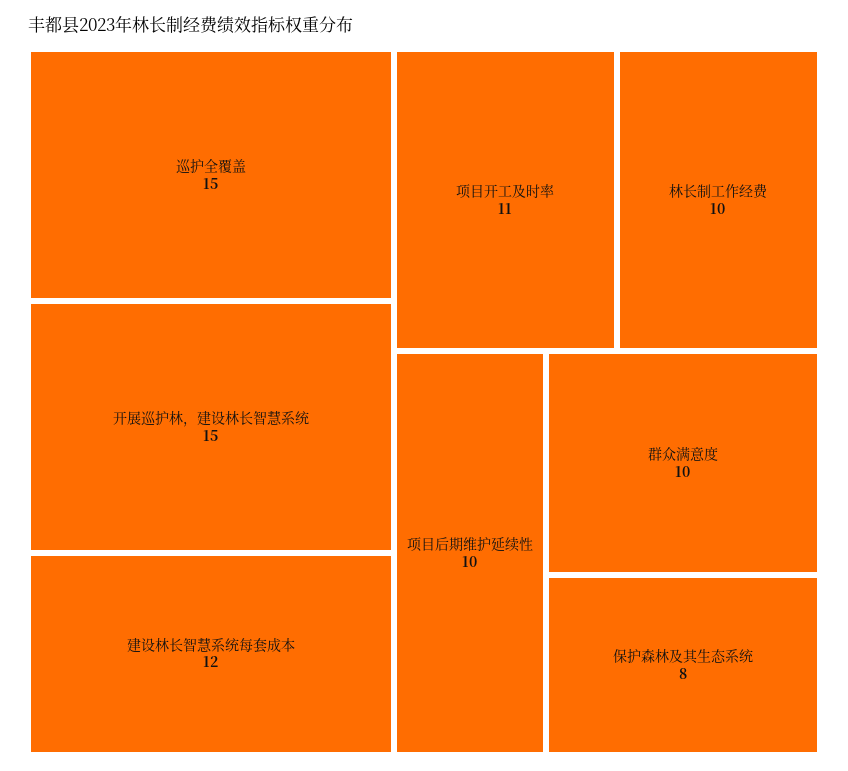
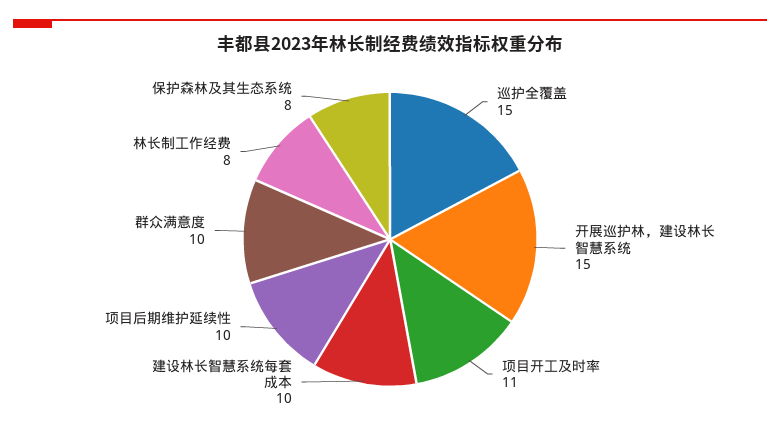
  {
    "巡护全覆盖": 15,
    "开展巡护林，建设林长智慧系统": 15,
-   "建设林长智慧系统每套成本": 12,
+   "建设林长智慧系统每套成本": 10,
    "项目开工及时率": 11,
-   "林长制工作经费": 10,
+   "林长制工作经费": 8,
    "项目后期维护延续性": 10,
    "群众满意度": 10,
    "保护森林及其生态系统": 8
  }

